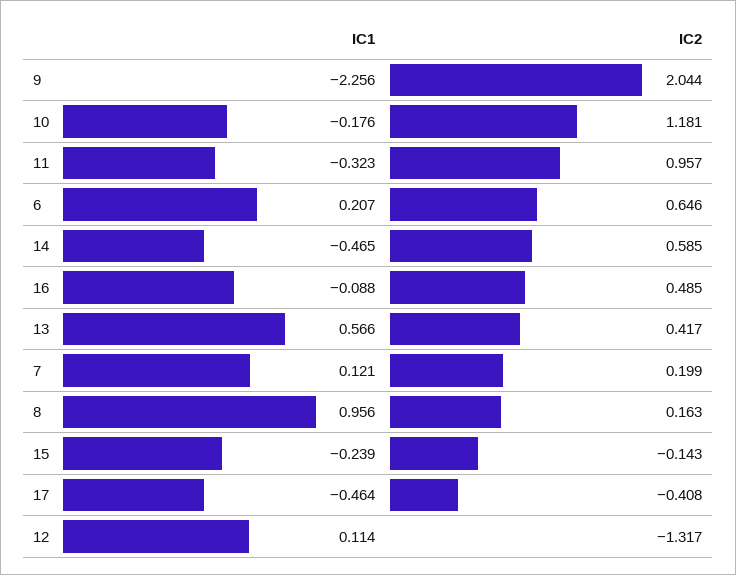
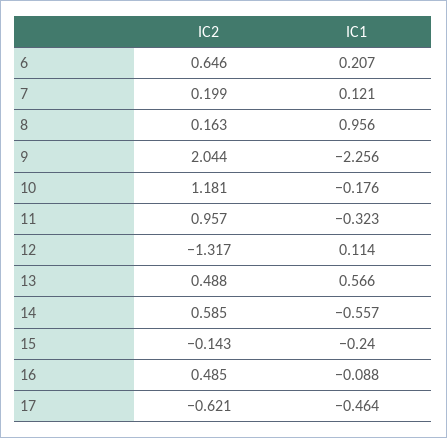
  {
    "IC1": {
      "9": -2.256,
      "10": -0.176,
      "11": -0.323,
      "6": 0.207,
-     "14": -0.465,
+     "14": -0.557,
      "16": -0.088,
      "13": 0.566,
      "7": 0.121,
      "8": 0.956,
-     "15": -0.239,
+     "15": -0.24,
      "17": -0.464,
      "12": 0.114
    },
    "IC2": {
      "9": 2.044,
      "10": 1.181,
      "11": 0.957,
      "6": 0.646,
      "14": 0.585,
      "16": 0.485,
-     "13": 0.417,
+     "13": 0.488,
      "7": 0.199,
      "8": 0.163,
      "15": -0.143,
-     "17": -0.408,
+     "17": -0.621,
      "12": -1.317
    }
  }

